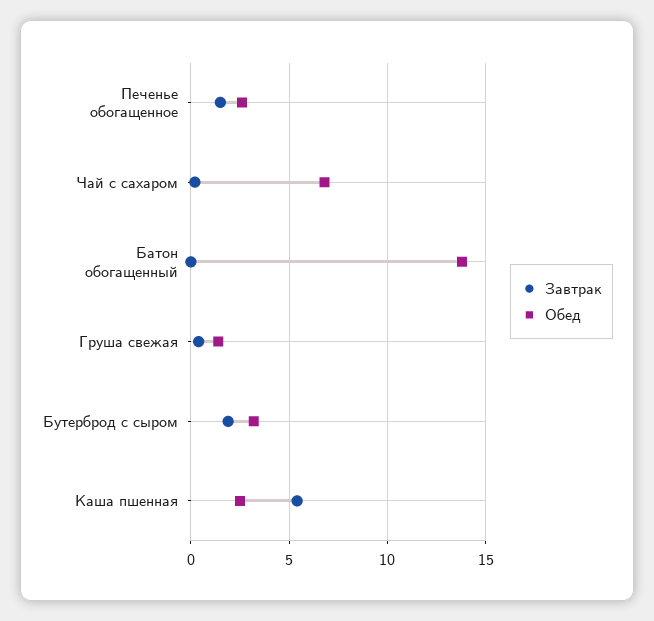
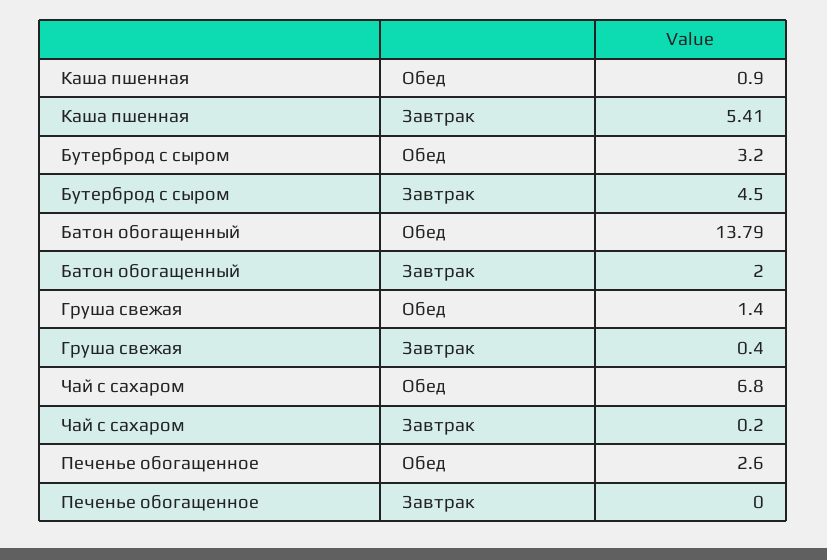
  {
    "Завтрак": {
-     "Печенье обогащенное": 1.5,
+     "Печенье обогащенное": 0,
      "Чай с сахаром": 0.2,
-     "Батон обогащенный": 0,
+     "Батон обогащенный": 2,
      "Груша свежая": 0.4,
-     "Бутерброд с сыром": 2,
+     "Бутерброд с сыром": 4.5,
      "Каша пшенная": 5.41
    },
    "Обед": {
      "Печенье обогащенное": 2.6,
      "Чай с сахаром": 6.8,
      "Батон обогащенный": 13.79,
      "Груша свежая": 1.4,
      "Бутерброд с сыром": 3.2,
-     "Каша пшенная": 2.5
+     "Каша пшенная": 0.9
    }
  }

